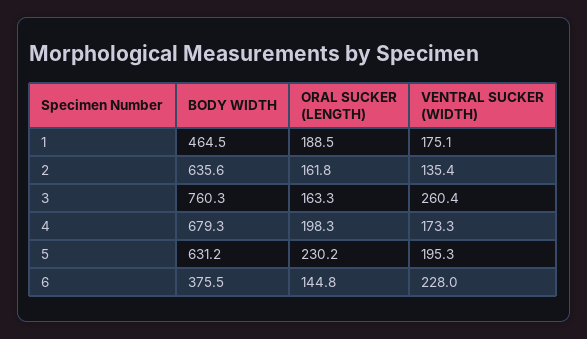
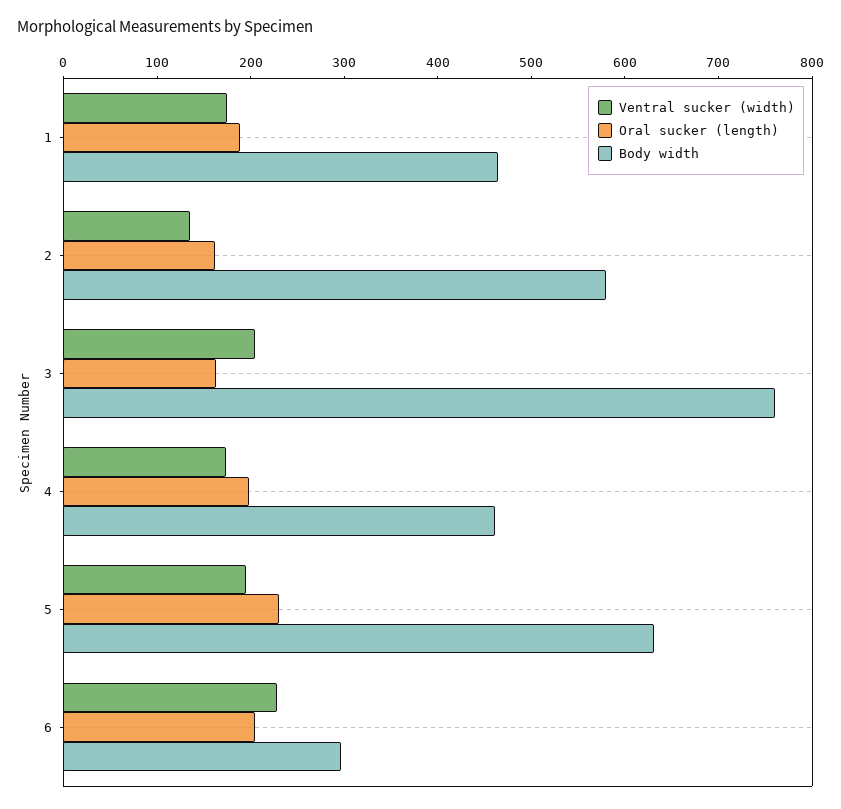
  {
    "BODY WIDTH": {
      "1": 464.5,
-     "2": 635.6,
+     "2": 580,
      "3": 760.3,
-     "4": 679.3,
+     "4": 460,
      "5": 631.2,
-     "6": 375.5
+     "6": 300
    },
    "ORAL SUCKER (LENGTH)": {
      "1": 188.5,
      "2": 161.8,
      "3": 163.3,
      "4": 198.3,
      "5": 230.2,
-     "6": 144.8
+     "6": 200
    },
    "VENTRAL SUCKER (WIDTH)": {
      "1": 175.1,
      "2": 135.4,
-     "3": 260.4,
+     "3": 200,
      "4": 173.3,
      "5": 195.3,
      "6": 228
    }
  }

